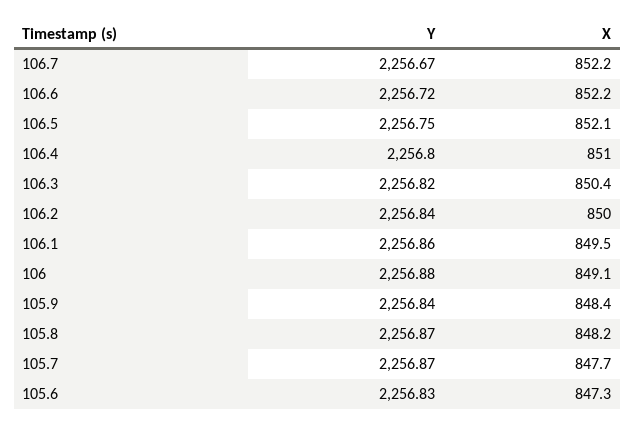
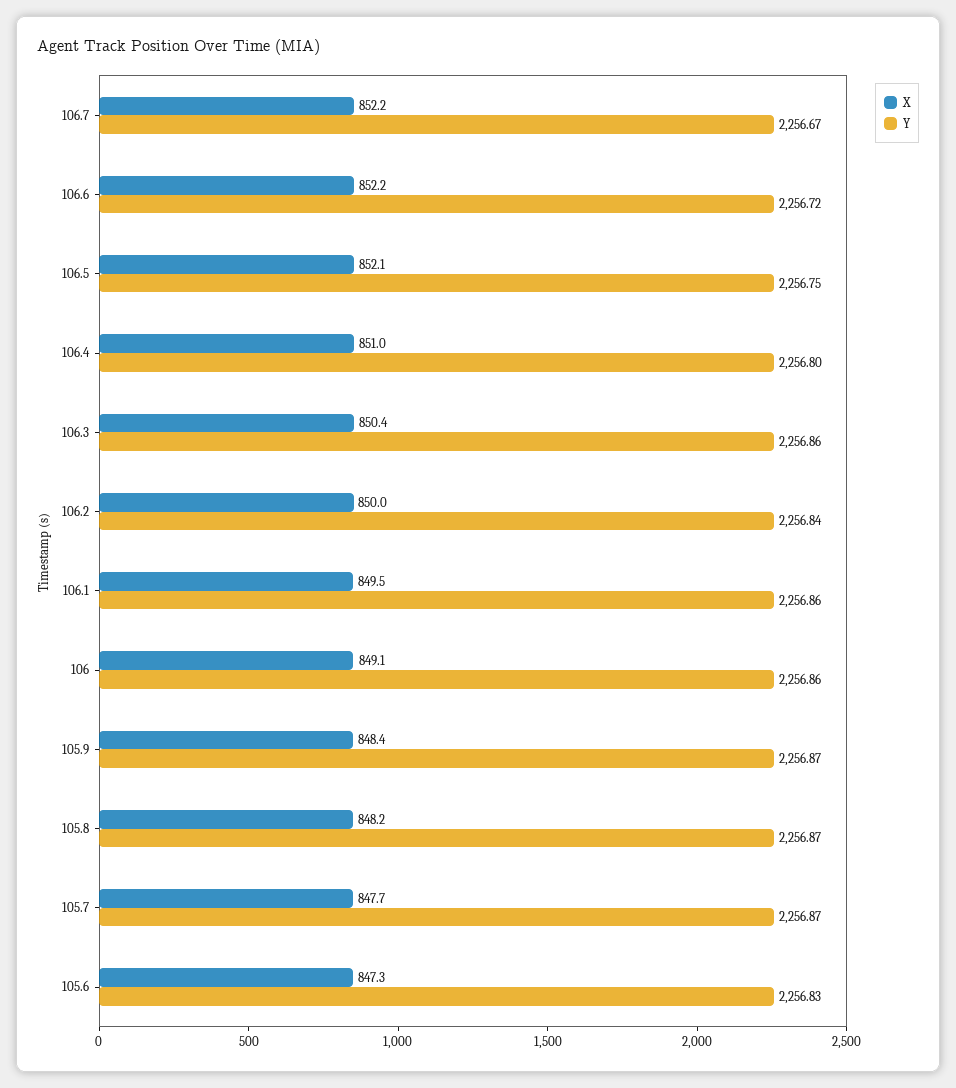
  {
    "Y": {
      "106.7": 2256.67,
      "106.6": 2256.72,
      "106.5": 2256.75,
      "106.4": 2256.8,
-     "106.3": 2256.82,
+     "106.3": 2256.86,
      "106.2": 2256.84,
      "106.1": 2256.86,
-     "106": 2256.88,
+     "106": 2256.86,
-     "105.9": 2256.84,
+     "105.9": 2256.87,
      "105.8": 2256.87,
      "105.7": 2256.87,
      "105.6": 2256.83
    },
    "X": {
      "106.7": 852.2,
      "106.6": 852.2,
      "106.5": 852.1,
      "106.4": 851,
      "106.3": 850.4,
      "106.2": 850,
      "106.1": 849.5,
      "106": 849.1,
      "105.9": 848.4,
      "105.8": 848.2,
      "105.7": 847.7,
      "105.6": 847.3
    }
  }

